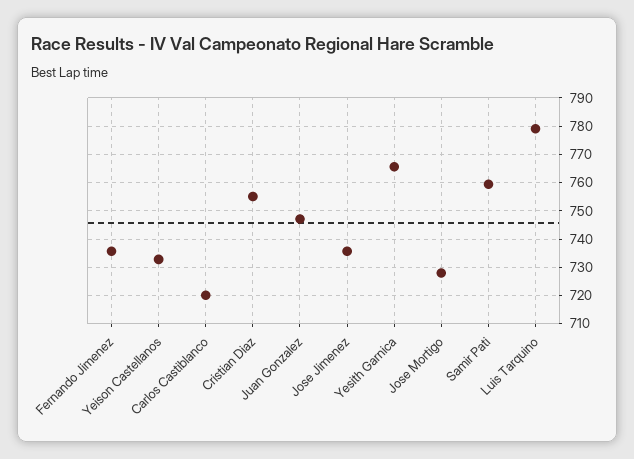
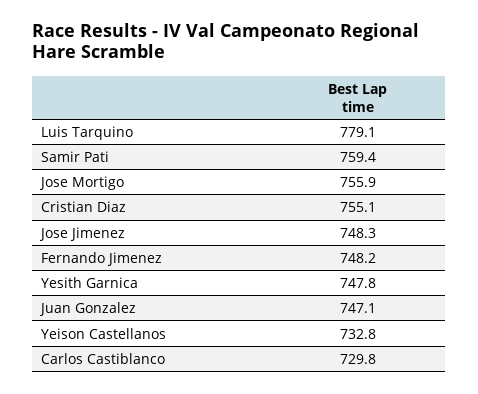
  {
-   "Fernando Jimenez": 735,
+   "Fernando Jimenez": 748.2,
    "Yeison Castellanos": 732.8,
-   "Carlos Castiblanco": 720,
+   "Carlos Castiblanco": 729.8,
    "Cristian Diaz": 755.1,
    "Juan Gonzalez": 747.1,
-   "Jose Jimenez": 735,
+   "Jose Jimenez": 748.3,
-   "Yesith Garnica": 765,
+   "Yesith Garnica": 747.8,
-   "Jose Mortigo": 727.5,
+   "Jose Mortigo": 755.9,
    "Samir Pati": 759.4,
    "Luis Tarquino": 779.1
  }

